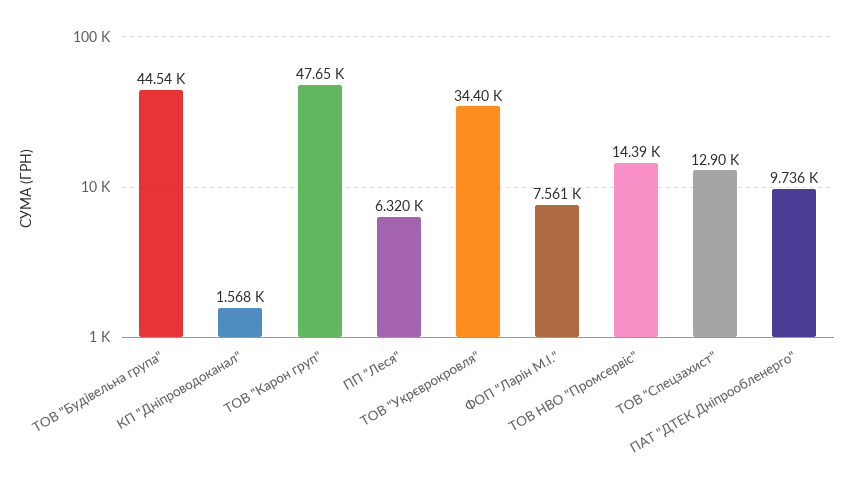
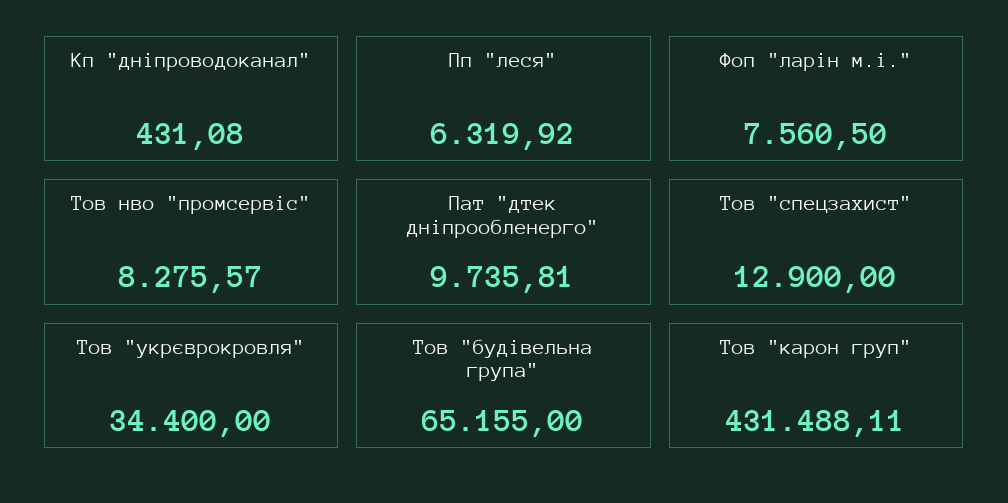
  {
-   "ТОВ \"Будівельна група\"": 44540,
+   "ТОВ \"Будівельна група\"": 65155,
-   "КП \"Дніпроводоканал\"": 1568,
+   "КП \"Дніпроводоканал\"": 431.08,
-   "ТОВ \"Карон груп\"": 47650,
+   "ТОВ \"Карон груп\"": 431488.11,
    "ПП \"Леся\"": 6319.92,
    "ТОВ \"Укрєврокровля\"": 34400,
    "ФОП \"Ларін М.І.\"": 7560.5,
-   "ТОВ НВО \"Промсервіс\"": 14390,
+   "ТОВ НВО \"Промсервіс\"": 8275.57,
    "ТОВ \"Спецзахист\"": 12900,
    "ПАТ \"ДТЕК Дніпрообленерго\"": 9735.81
  }

